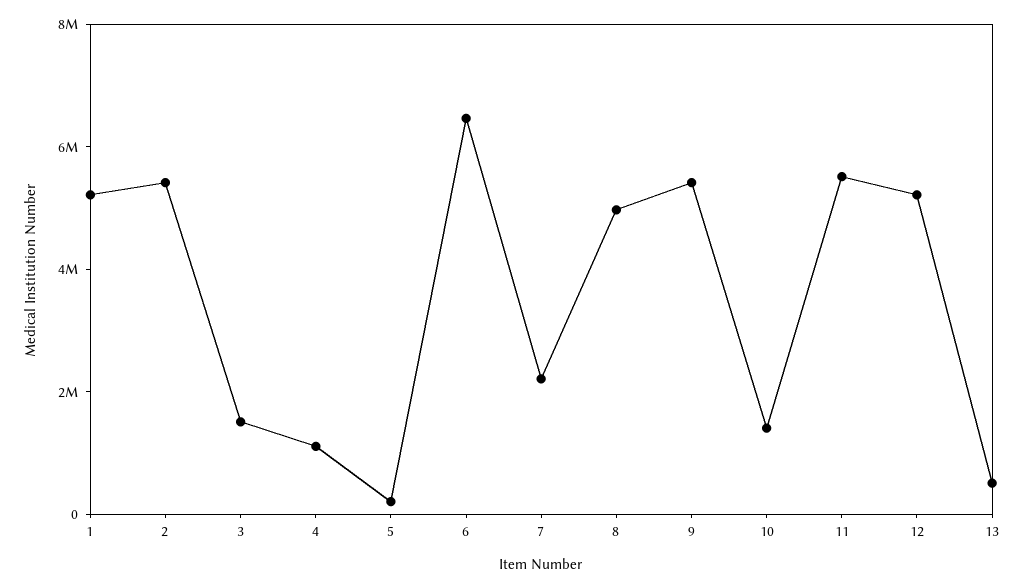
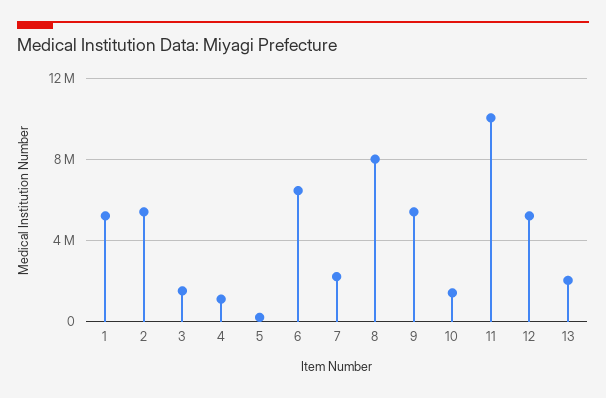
  {
    "1": 5000000,
    "2": 5500000,
    "3": 1500000,
    "4": 1000000,
    "5": 0,
    "6": 6500000,
    "7": 2000000,
-   "8": 5000000,
+   "8": 8000000,
    "9": 5500000,
    "10": 1500000,
-   "11": 5500000,
+   "11": 10000000,
    "12": 5000000,
-   "13": 500000
+   "13": 2000000
  }

